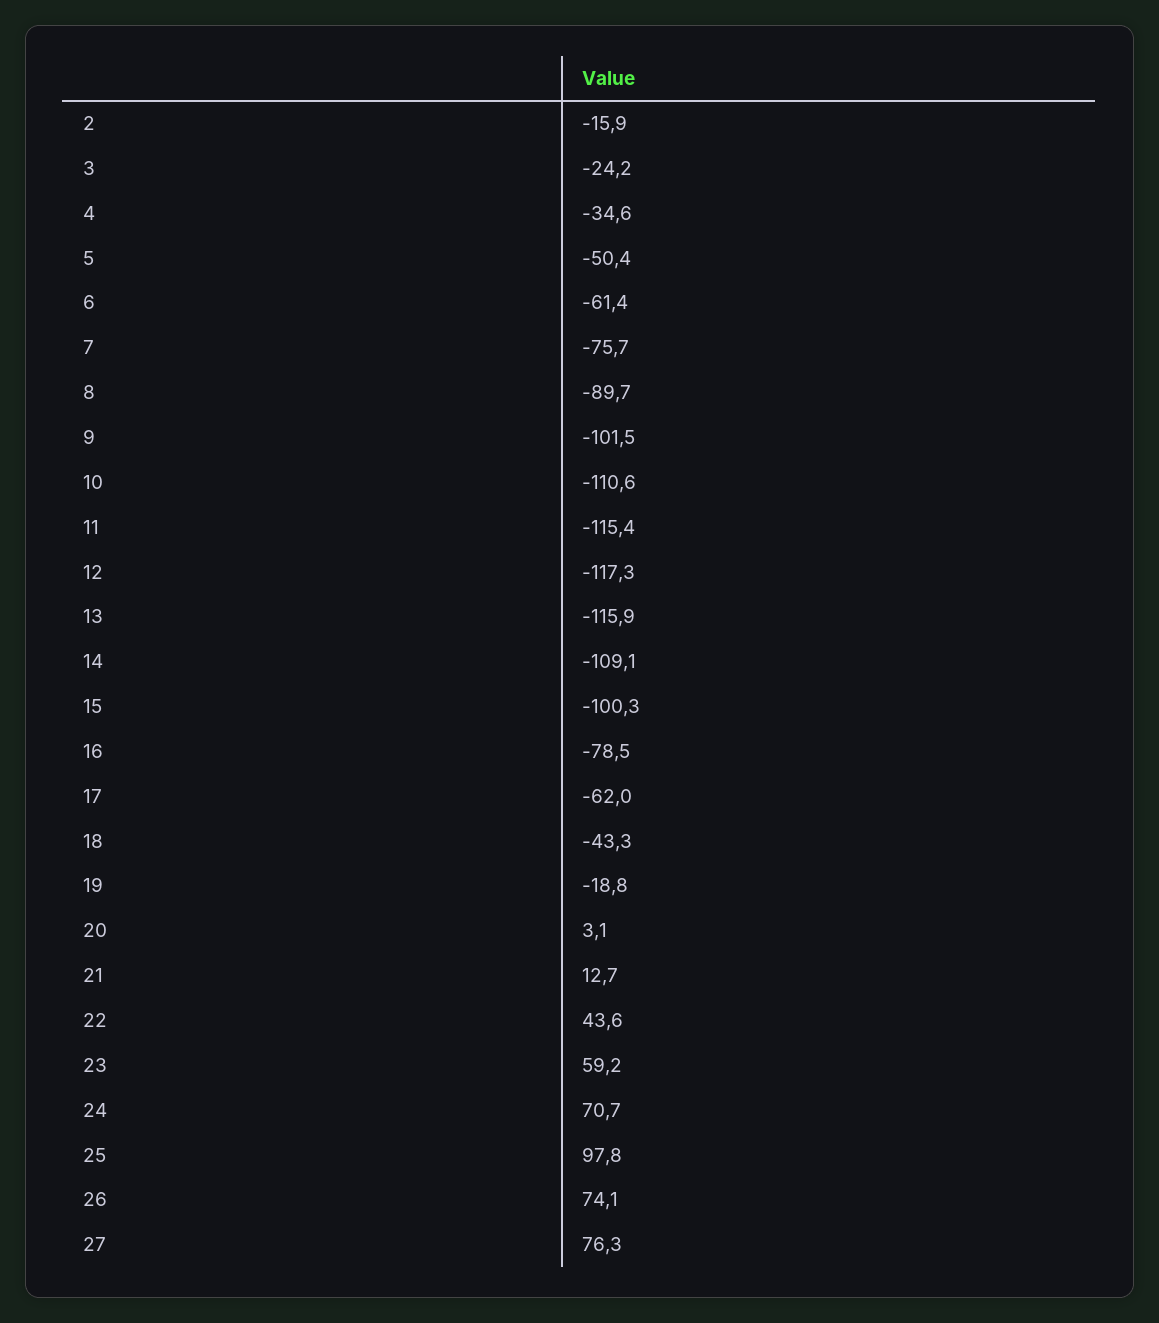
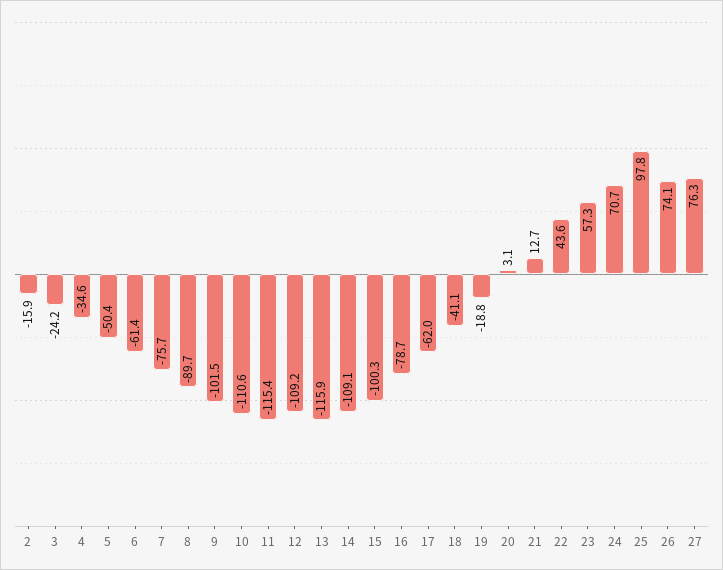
  {
    "2": -15.9,
    "3": -24.2,
    "4": -34.6,
    "5": -50.4,
    "6": -61.4,
    "7": -75.7,
    "8": -89.7,
    "9": -101.5,
    "10": -110.6,
    "11": -115.4,
-   "12": -117.3,
+   "12": -109.2,
    "13": -115.9,
    "14": -109.1,
    "15": -100.3,
-   "16": -78.5,
+   "16": -78.7,
    "17": -62,
-   "18": -43.3,
+   "18": -41.1,
    "19": -18.8,
    "20": 3.1,
    "21": 12.7,
    "22": 43.6,
-   "23": 59.2,
+   "23": 57.3,
    "24": 70.7,
    "25": 97.8,
    "26": 74.1,
    "27": 76.3
  }

